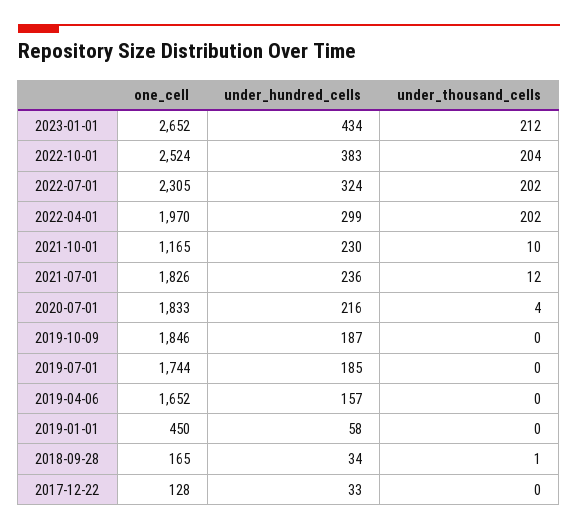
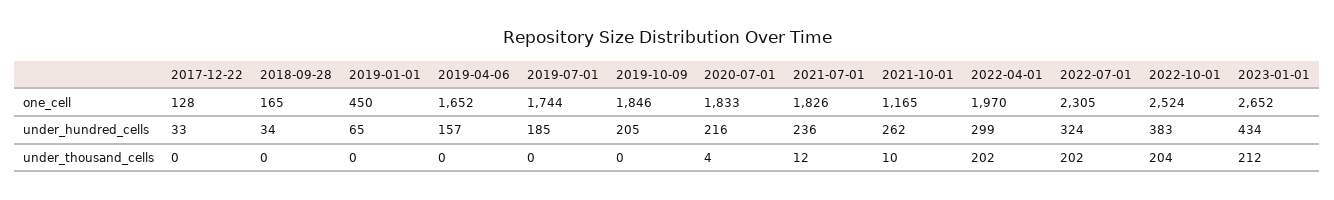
  {
    "one_cell": {
      "2023-01-01": 2652,
      "2022-10-01": 2524,
      "2022-07-01": 2305,
      "2022-04-01": 1970,
      "2021-10-01": 1165,
      "2021-07-01": 1826,
      "2020-07-01": 1833,
      "2019-10-09": 1846,
      "2019-07-01": 1744,
      "2019-04-06": 1652,
      "2019-01-01": 450,
      "2018-09-28": 165,
      "2017-12-22": 128
    },
    "under_hundred_cells": {
      "2023-01-01": 434,
      "2022-10-01": 383,
      "2022-07-01": 324,
      "2022-04-01": 299,
-     "2021-10-01": 230,
+     "2021-10-01": 262,
      "2021-07-01": 236,
      "2020-07-01": 216,
-     "2019-10-09": 187,
+     "2019-10-09": 205,
      "2019-07-01": 185,
      "2019-04-06": 157,
-     "2019-01-01": 58,
+     "2019-01-01": 65,
      "2018-09-28": 34,
      "2017-12-22": 33
    },
    "under_thousand_cells": {
      "2023-01-01": 212,
      "2022-10-01": 204,
      "2022-07-01": 202,
      "2022-04-01": 202,
      "2021-10-01": 10,
      "2021-07-01": 12,
      "2020-07-01": 4,
      "2019-10-09": 0,
      "2019-07-01": 0,
      "2019-04-06": 0,
      "2019-01-01": 0,
-     "2018-09-28": 1,
+     "2018-09-28": 0,
      "2017-12-22": 0
    }
  }

